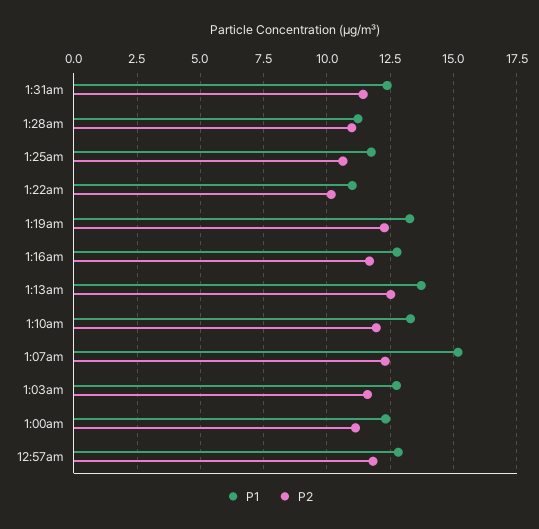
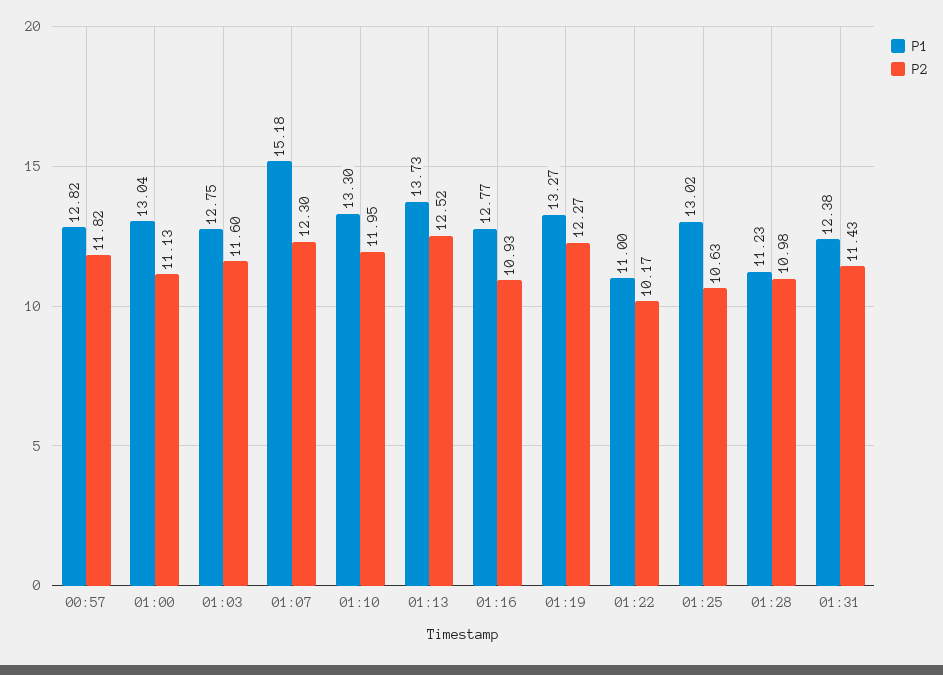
  {
    "P1": {
      "1:31am": 12.38,
      "1:28am": 11.23,
-     "1:25am": 11.75,
+     "1:25am": 13.02,
      "1:22am": 11,
      "1:19am": 13.27,
      "1:16am": 12.77,
      "1:13am": 13.73,
      "1:10am": 13.3,
      "1:07am": 15.18,
      "1:03am": 12.75,
-     "1:00am": 12.25,
+     "1:00am": 13.04,
      "12:57am": 12.82
    },
    "P2": {
      "1:31am": 11.43,
      "1:28am": 10.98,
      "1:25am": 10.63,
      "1:22am": 10.17,
      "1:19am": 12.27,
-     "1:16am": 11.75,
+     "1:16am": 10.93,
      "1:13am": 12.52,
      "1:10am": 11.95,
      "1:07am": 12.3,
      "1:03am": 11.6,
      "1:00am": 11.13,
      "12:57am": 11.82
    }
  }

